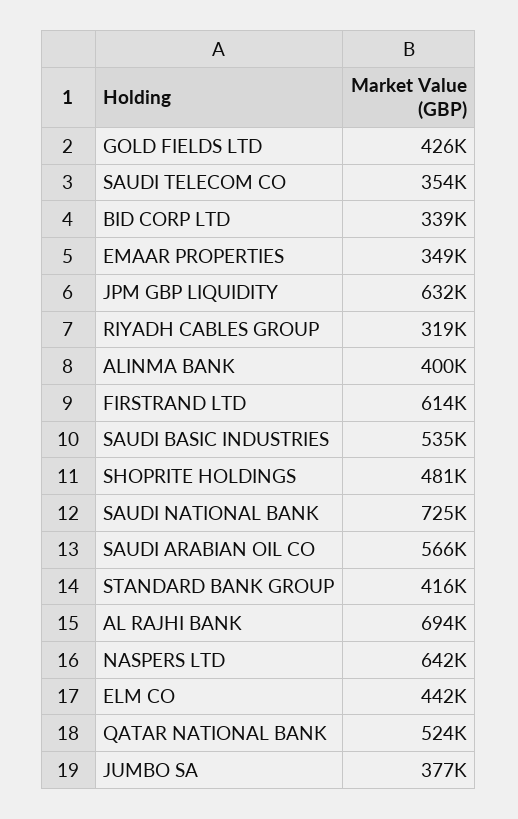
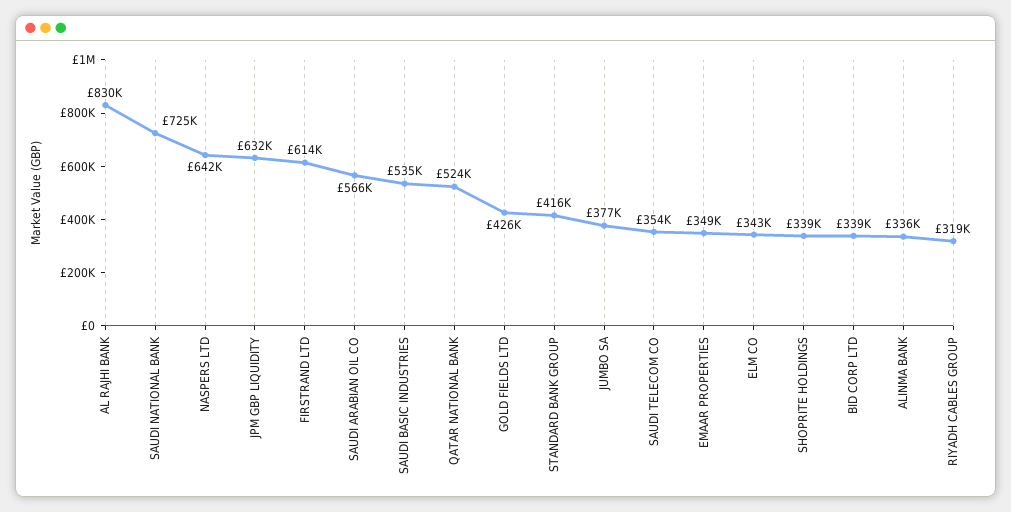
  {
    "GOLD FIELDS LTD": 426000,
    "SAUDI TELECOM CO": 354000,
    "BID CORP LTD": 339000,
    "EMAAR PROPERTIES": 349000,
    "JPM GBP LIQUIDITY": 632000,
    "RIYADH CABLES GROUP": 319000,
-   "ALINMA BANK": 400000,
+   "ALINMA BANK": 336000,
    "FIRSTRAND LTD": 614000,
    "SAUDI BASIC INDUSTRIES": 535000,
-   "SHOPRITE HOLDINGS": 481000,
+   "SHOPRITE HOLDINGS": 339000,
    "SAUDI NATIONAL BANK": 725000,
    "SAUDI ARABIAN OIL CO": 566000,
    "STANDARD BANK GROUP": 416000,
-   "AL RAJHI BANK": 694000,
+   "AL RAJHI BANK": 830000,
    "NASPERS LTD": 642000,
-   "ELM CO": 442000,
+   "ELM CO": 343000,
    "QATAR NATIONAL BANK": 524000,
    "JUMBO SA": 377000
  }

